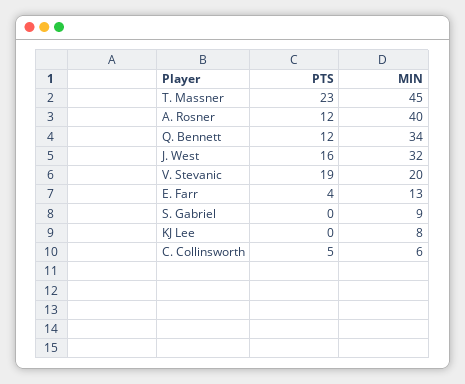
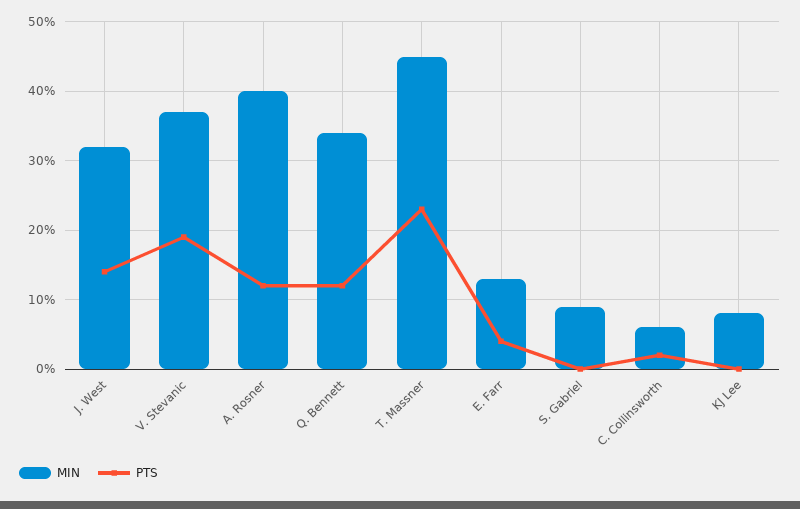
  {
    "PTS": {
      "T. Massner": 23,
      "A. Rosner": 12,
      "Q. Bennett": 12,
-     "J. West": 16,
+     "J. West": 14,
      "V. Stevanic": 19,
      "E. Farr": 4,
      "S. Gabriel": 0,
      "KJ Lee": 0,
-     "C. Collinsworth": 5
+     "C. Collinsworth": 2
    },
    "MIN": {
      "T. Massner": 45,
      "A. Rosner": 40,
      "Q. Bennett": 34,
      "J. West": 32,
-     "V. Stevanic": 20,
+     "V. Stevanic": 37,
      "E. Farr": 13,
      "S. Gabriel": 9,
      "KJ Lee": 8,
      "C. Collinsworth": 6
    }
  }

